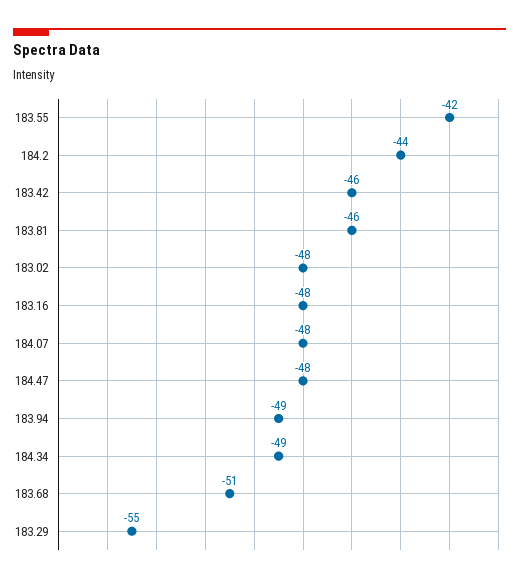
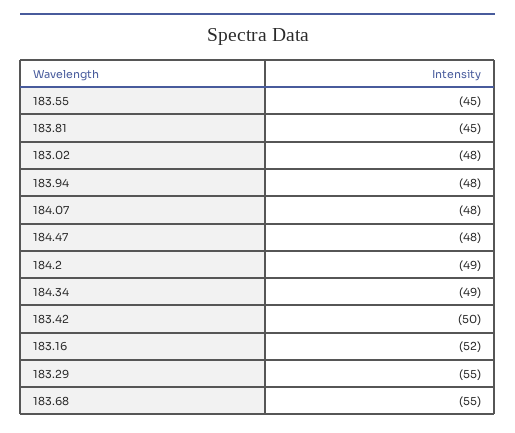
  {
-   "183.55": -42,
+   "183.55": -45,
-   "184.2": -44,
+   "184.2": -49,
-   "183.42": -46,
+   "183.42": -50,
-   "183.81": -46,
+   "183.81": -45,
    "183.02": -48,
-   "183.16": -48,
+   "183.16": -52,
    "184.07": -48,
    "184.47": -48,
-   "183.94": -49,
+   "183.94": -48,
    "184.34": -49,
-   "183.68": -51,
+   "183.68": -55,
    "183.29": -55
  }

